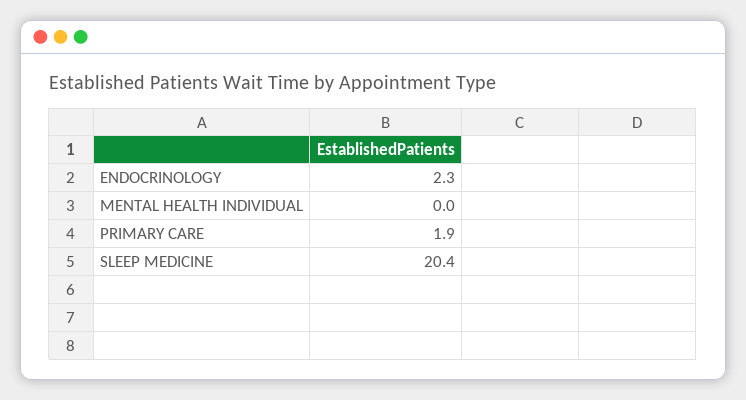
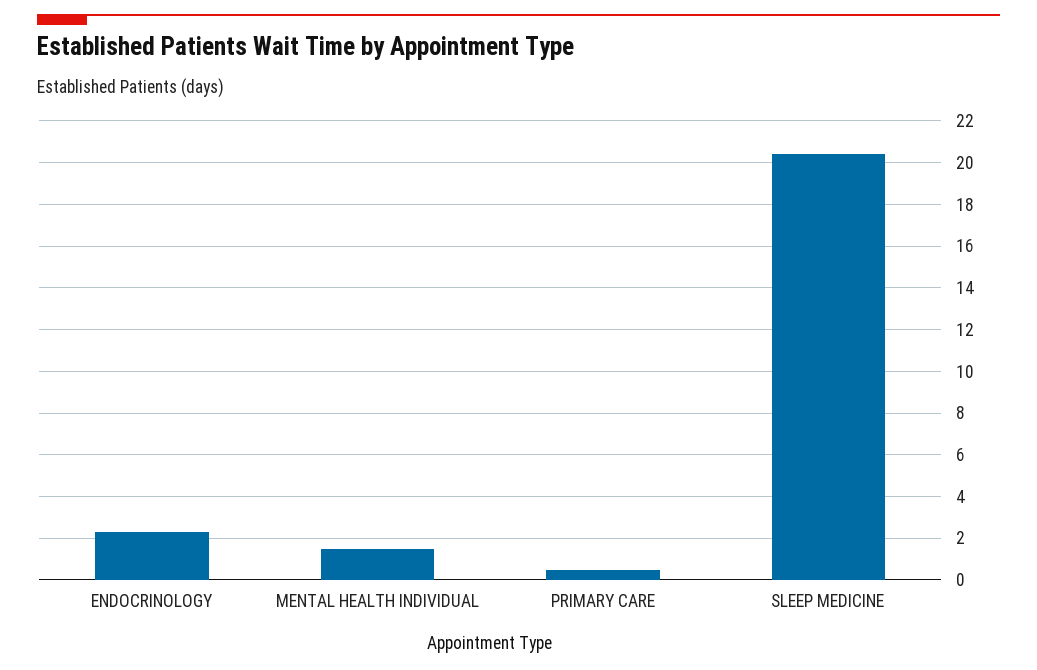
  {
    "ENDOCRINOLOGY": 2.3,
-   "MENTAL HEALTH INDIVIDUAL": 0,
+   "MENTAL HEALTH INDIVIDUAL": 1.5,
-   "PRIMARY CARE": 1.9,
+   "PRIMARY CARE": 0.5,
    "SLEEP MEDICINE": 20.4
  }

